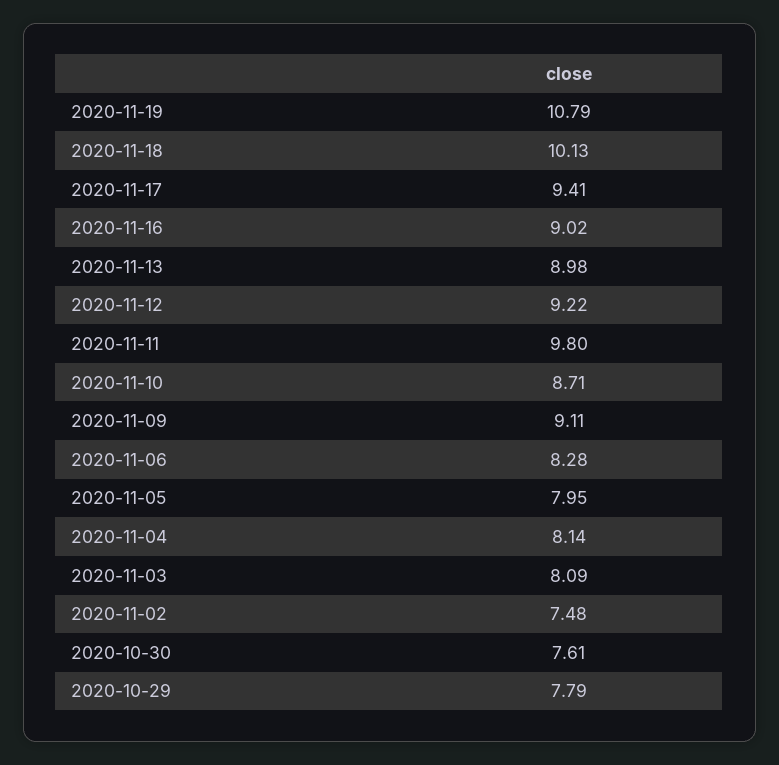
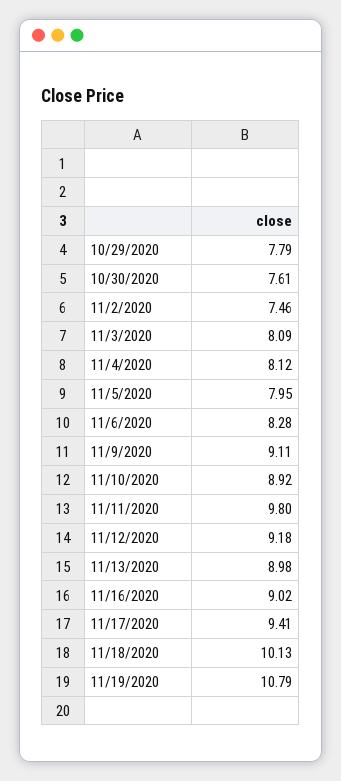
  {
    "2020-11-19": 10.79,
    "2020-11-18": 10.13,
    "2020-11-17": 9.41,
    "2020-11-16": 9.02,
    "2020-11-13": 8.98,
-   "2020-11-12": 9.22,
+   "2020-11-12": 9.18,
    "2020-11-11": 9.8,
-   "2020-11-10": 8.71,
+   "2020-11-10": 8.92,
    "2020-11-09": 9.11,
    "2020-11-06": 8.28,
    "2020-11-05": 7.95,
-   "2020-11-04": 8.14,
+   "2020-11-04": 8.12,
    "2020-11-03": 8.09,
-   "2020-11-02": 7.48,
+   "2020-11-02": 7.46,
    "2020-10-30": 7.61,
    "2020-10-29": 7.79
  }

